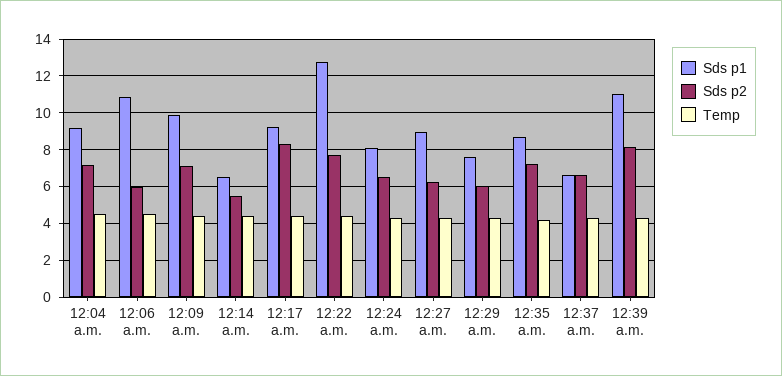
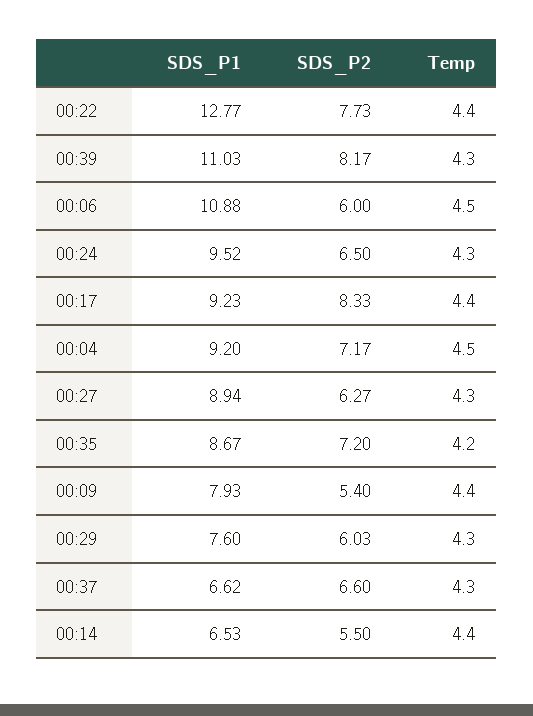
  {
    "Sds p1": {
      "12:04 a.m.": 9.2,
      "12:06 a.m.": 10.88,
-     "12:09 a.m.": 10,
+     "12:09 a.m.": 7.93,
      "12:14 a.m.": 6.53,
      "12:17 a.m.": 9.23,
      "12:22 a.m.": 12.77,
-     "12:24 a.m.": 8,
+     "12:24 a.m.": 9.52,
      "12:27 a.m.": 8.94,
      "12:29 a.m.": 7.6,
      "12:35 a.m.": 8.67,
      "12:37 a.m.": 6.62,
      "12:39 a.m.": 11.03
    },
    "Sds p2": {
      "12:04 a.m.": 7.17,
      "12:06 a.m.": 6,
-     "12:09 a.m.": 7,
+     "12:09 a.m.": 5.4,
      "12:14 a.m.": 5.5,
      "12:17 a.m.": 8.33,
      "12:22 a.m.": 7.73,
      "12:24 a.m.": 6.5,
      "12:27 a.m.": 6.27,
      "12:29 a.m.": 6.03,
      "12:35 a.m.": 7.2,
      "12:37 a.m.": 6.6,
      "12:39 a.m.": 8.17
    },
    "Temp": {
      "12:04 a.m.": 4.5,
      "12:06 a.m.": 4.5,
      "12:09 a.m.": 4.4,
      "12:14 a.m.": 4.4,
      "12:17 a.m.": 4.4,
      "12:22 a.m.": 4.4,
      "12:24 a.m.": 4.3,
      "12:27 a.m.": 4.3,
      "12:29 a.m.": 4.3,
      "12:35 a.m.": 4.2,
      "12:37 a.m.": 4.3,
      "12:39 a.m.": 4.3
    }
  }

